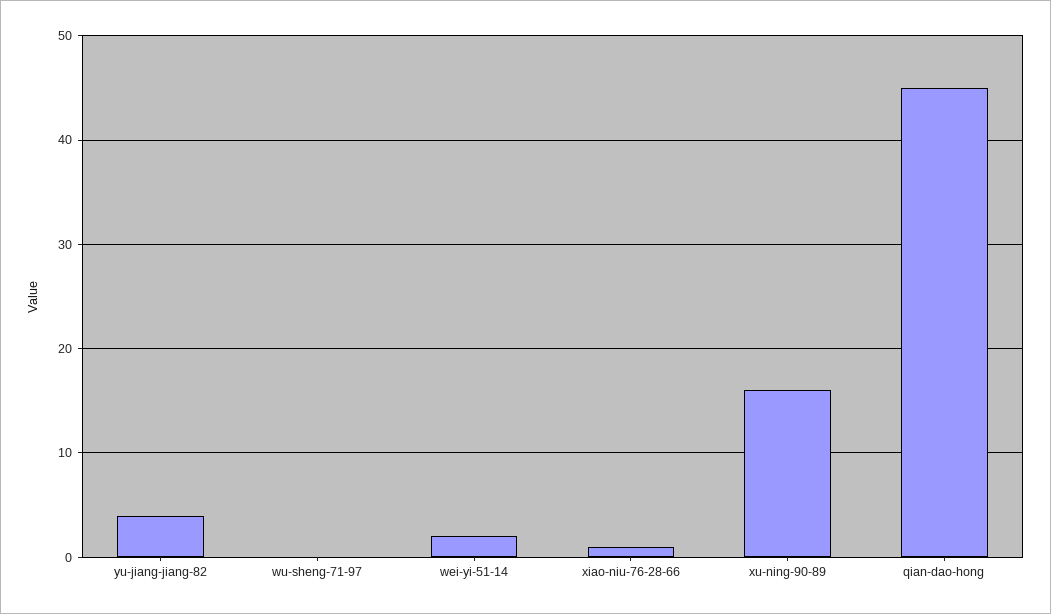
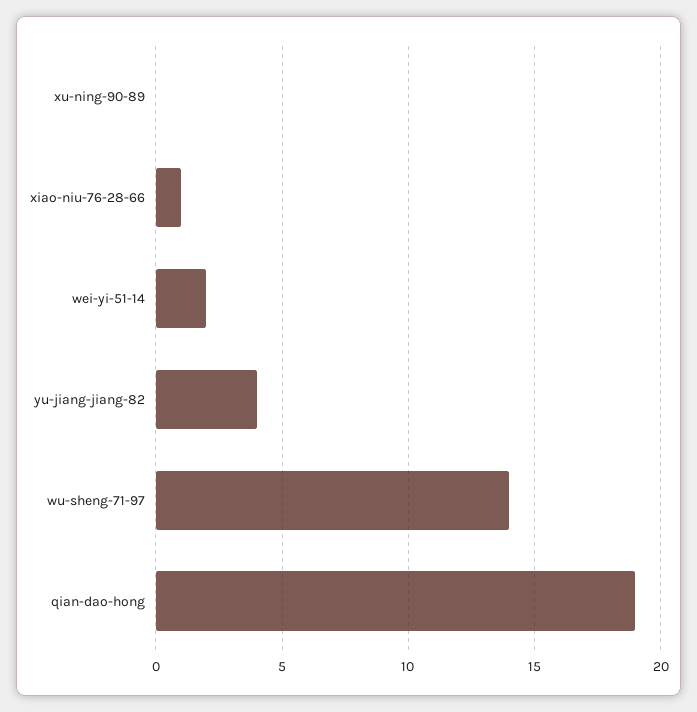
  {
    "yu-jiang-jiang-82": 4,
-   "wu-sheng-71-97": 0,
+   "wu-sheng-71-97": 14,
    "wei-yi-51-14": 2,
    "xiao-niu-76-28-66": 1,
-   "xu-ning-90-89": 16,
+   "xu-ning-90-89": 0,
-   "qian-dao-hong": 45
+   "qian-dao-hong": 19
  }

